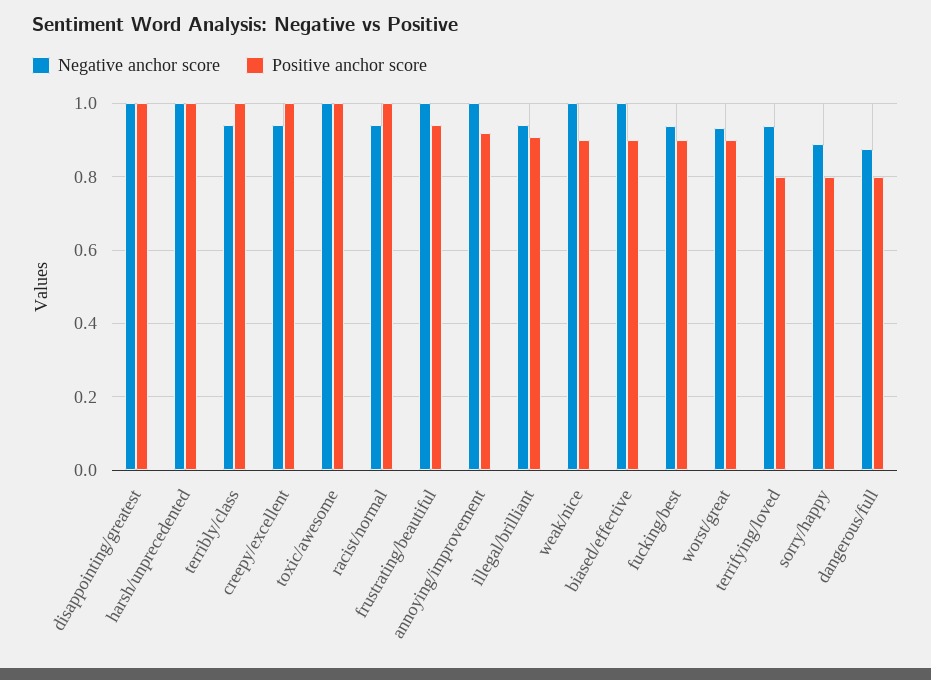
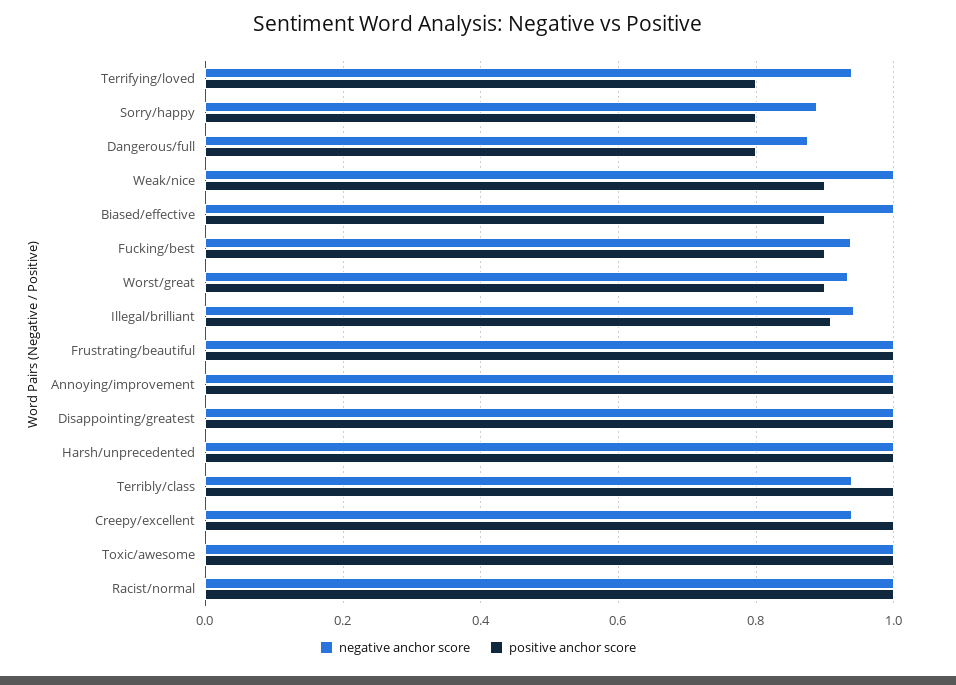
  {
    "Negative anchor score": {
      "disappointing/greatest": 1,
      "harsh/unprecedented": 1,
      "terribly/class": 0.94,
      "creepy/excellent": 0.94,
      "toxic/awesome": 1,
-     "racist/normal": 0.94,
+     "racist/normal": 1,
      "frustrating/beautiful": 1,
      "annoying/improvement": 1,
      "illegal/brilliant": 0.94,
      "weak/nice": 1,
      "biased/effective": 1,
      "fucking/best": 0.94,
      "worst/great": 0.94,
      "terrifying/loved": 0.94,
      "sorry/happy": 0.88,
      "dangerous/full": 0.88
    },
    "Positive anchor score": {
      "disappointing/greatest": 1,
      "harsh/unprecedented": 1,
      "terribly/class": 1,
      "creepy/excellent": 1,
      "toxic/awesome": 1,
      "racist/normal": 1,
-     "frustrating/beautiful": 0.94,
+     "frustrating/beautiful": 1,
-     "annoying/improvement": 0.92,
+     "annoying/improvement": 1,
      "illegal/brilliant": 0.9,
      "weak/nice": 0.9,
      "biased/effective": 0.9,
      "fucking/best": 0.9,
      "worst/great": 0.9,
      "terrifying/loved": 0.8,
      "sorry/happy": 0.8,
      "dangerous/full": 0.8
    }
  }

